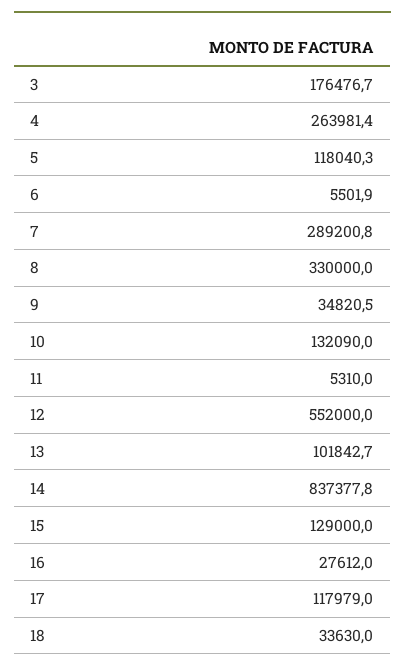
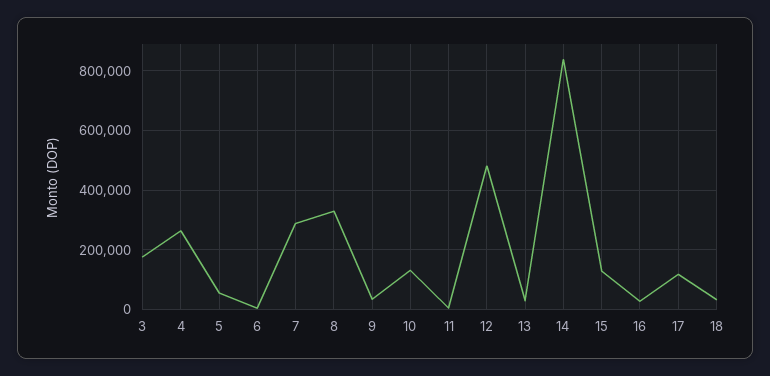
  {
    "3": 176476.7,
    "4": 263981.4,
-   "5": 118040.3,
+   "5": 50000,
    "6": 5501.9,
    "7": 289200.8,
    "8": 330000,
    "9": 34820.5,
    "10": 132090,
    "11": 5310,
-   "12": 552000,
+   "12": 475000,
-   "13": 101842.7,
+   "13": 25000,
    "14": 837377.8,
    "15": 129000,
    "16": 27612,
    "17": 117979,
    "18": 33630
  }

